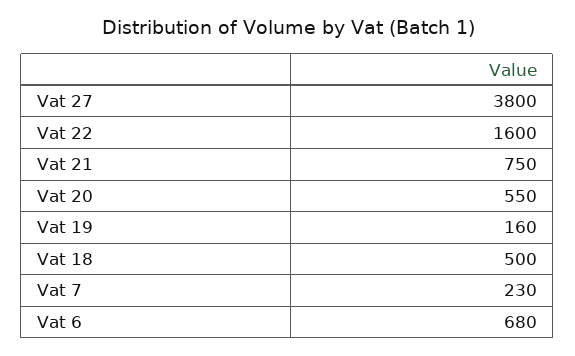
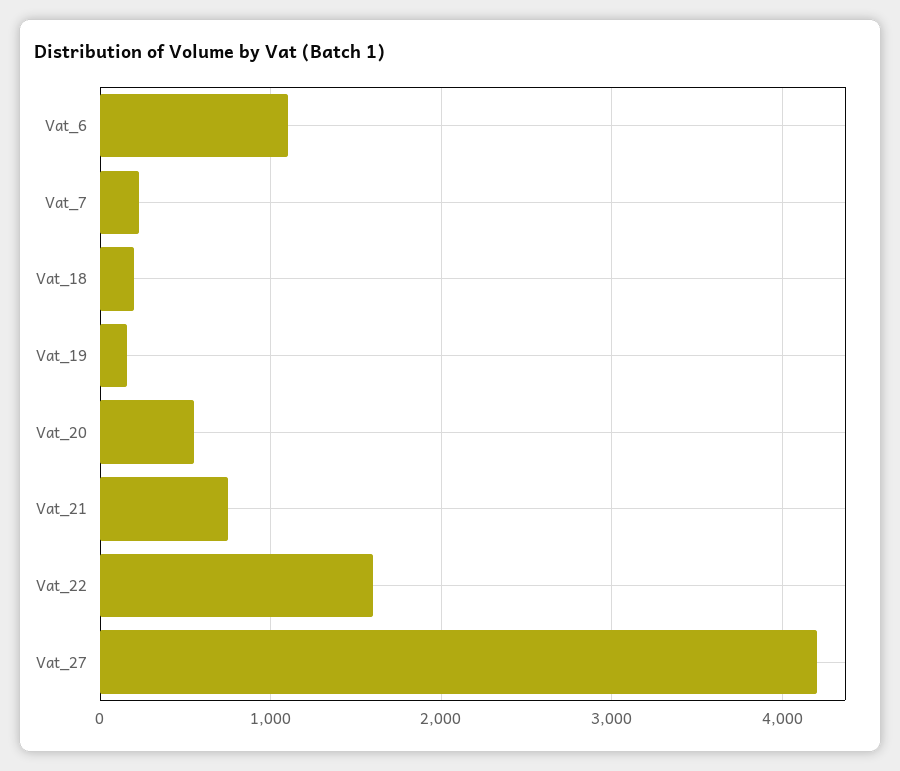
  {
-   "Vat 27": 3800,
+   "Vat 27": 4200,
    "Vat 22": 1600,
    "Vat 21": 750,
    "Vat 20": 550,
    "Vat 19": 160,
-   "Vat 18": 500,
+   "Vat 18": 200,
    "Vat 7": 230,
-   "Vat 6": 680
+   "Vat 6": 1100
  }

